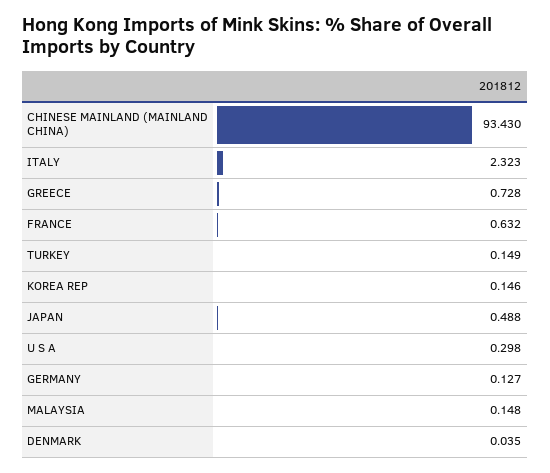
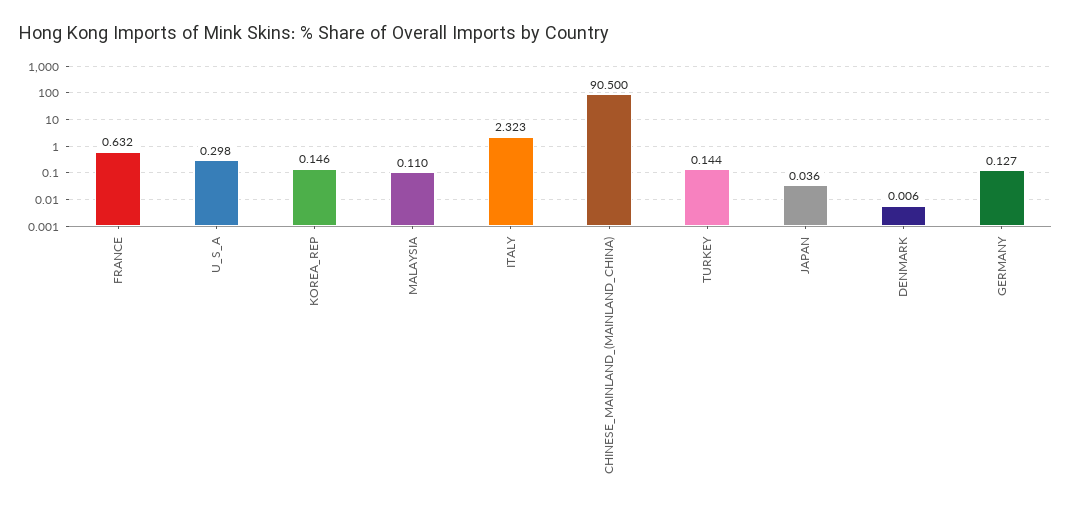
  {
-   "CHINESE MAINLAND (MAINLAND CHINA)": 93.43,
+   "CHINESE MAINLAND (MAINLAND CHINA)": 90.5,
    "ITALY": 2.323,
-   "GREECE": 0.728,
    "FRANCE": 0.632,
-   "TURKEY": 0.149,
+   "TURKEY": 0.144,
    "KOREA REP": 0.146,
-   "JAPAN": 0.488,
+   "JAPAN": 0.036,
    "U S A": 0.298,
    "GERMANY": 0.127,
-   "MALAYSIA": 0.148,
+   "MALAYSIA": 0.11,
-   "DENMARK": 0.035
+   "DENMARK": 0.006
  }

